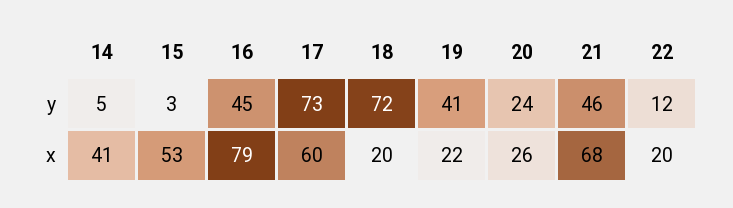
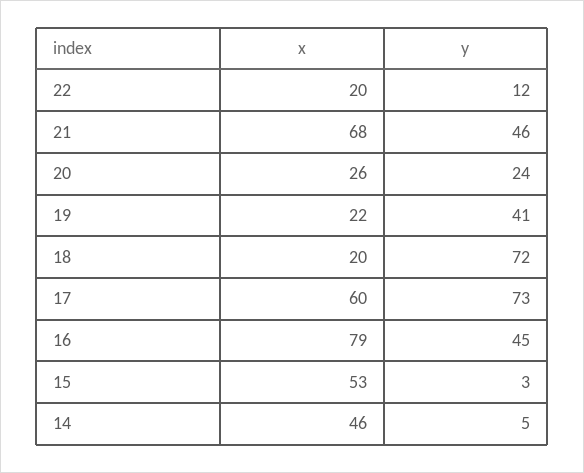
  {
    "14": {
      "y": 5,
-     "x": 41
+     "x": 46
    },
    "15": {
      "y": 3,
      "x": 53
    },
    "16": {
      "y": 45,
      "x": 79
    },
    "17": {
      "y": 73,
      "x": 60
    },
    "18": {
      "y": 72,
      "x": 20
    },
    "19": {
      "y": 41,
      "x": 22
    },
    "20": {
      "y": 24,
      "x": 26
    },
    "21": {
      "y": 46,
      "x": 68
    },
    "22": {
      "y": 12,
      "x": 20
    }
  }

